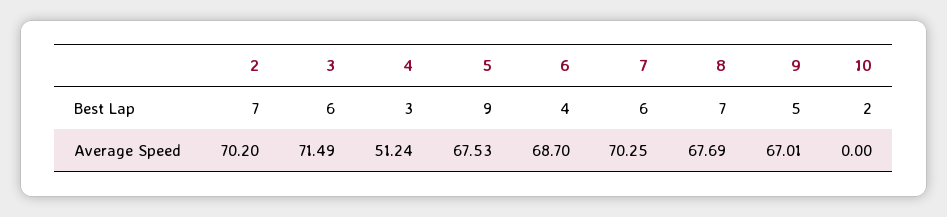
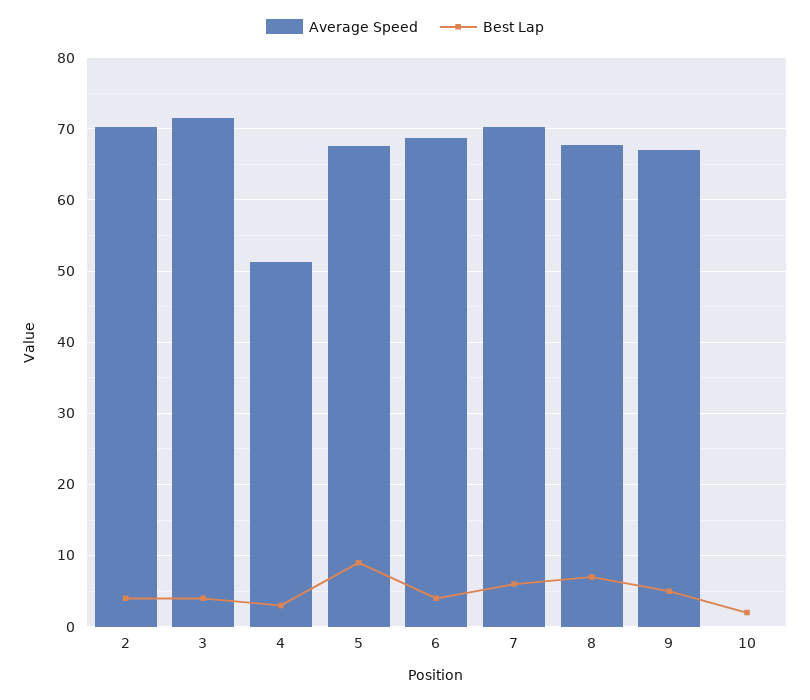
  {
    "Best Lap": {
-     "2": 7,
+     "2": 4,
-     "3": 6,
+     "3": 4,
      "4": 3,
      "5": 9,
      "6": 4,
      "7": 6,
      "8": 7,
      "9": 5,
      "10": 2
    },
    "Average Speed": {
      "2": 70.2,
      "3": 71.49,
      "4": 51.24,
      "5": 67.53,
      "6": 68.7,
      "7": 70.25,
      "8": 67.69,
      "9": 67.01,
      "10": 0
    }
  }

